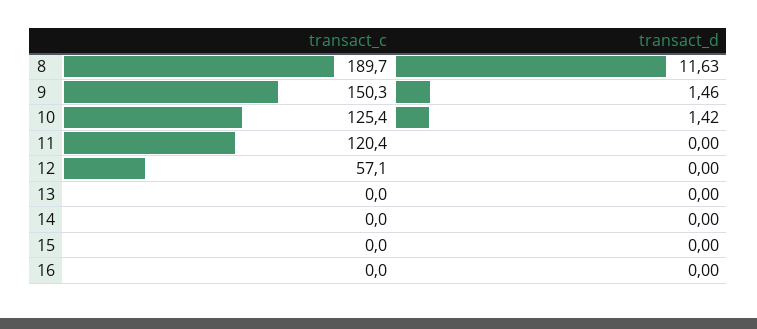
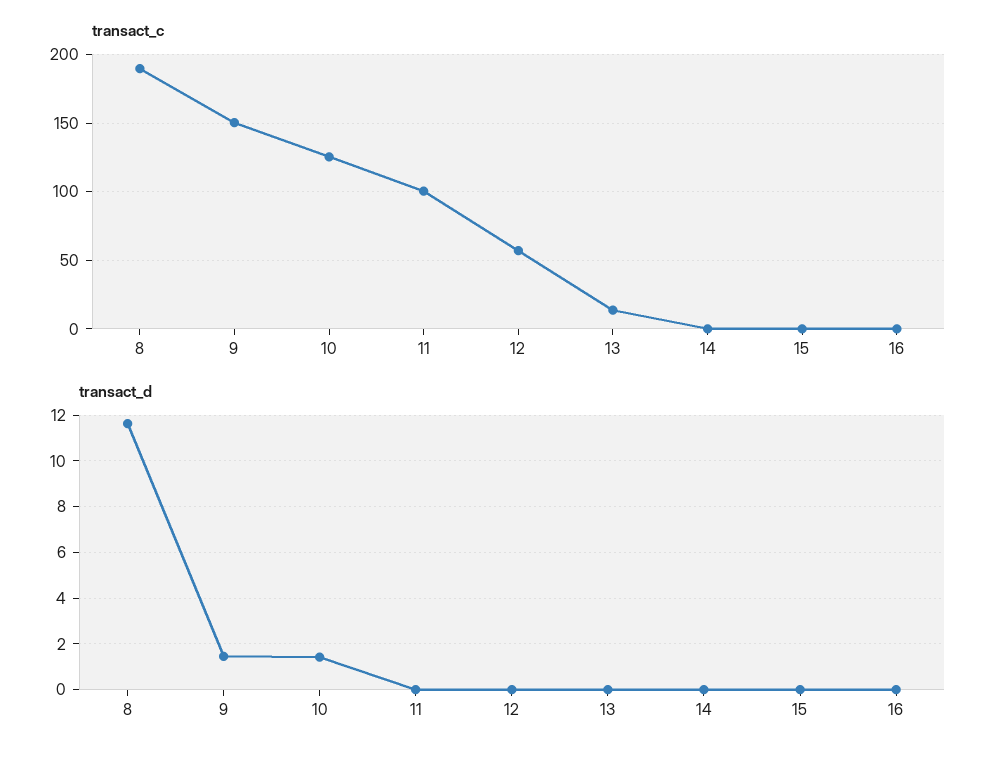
  {
    "transact_c": {
      "8": 189.7,
      "9": 150.3,
      "10": 125.4,
-     "11": 120.4,
+     "11": 100,
      "12": 57.1,
-     "13": 0,
+     "13": 15,
      "14": 0,
      "15": 0,
      "16": 0
    },
    "transact_d": {
      "8": 11.63,
      "9": 1.46,
      "10": 1.42,
      "11": 0,
      "12": 0,
      "13": 0,
      "14": 0,
      "15": 0,
      "16": 0
    }
  }

